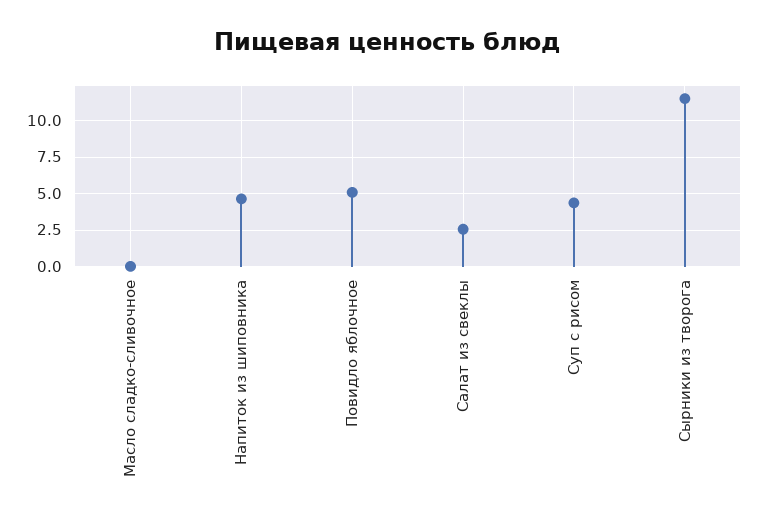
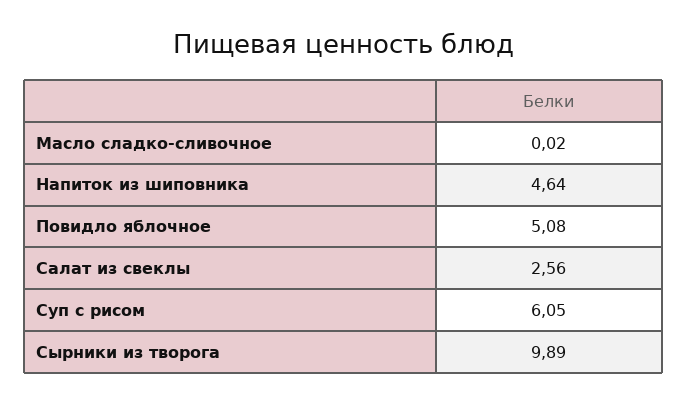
  {
    "Масло сладко-сливочное": 0.02,
    "Напиток из шиповника": 4.64,
    "Повидло яблочное": 5.08,
    "Салат из свеклы": 2.56,
-   "Суп с рисом": 4.5,
+   "Суп с рисом": 6.05,
-   "Сырники из творога": 11.5
+   "Сырники из творога": 9.89
  }

